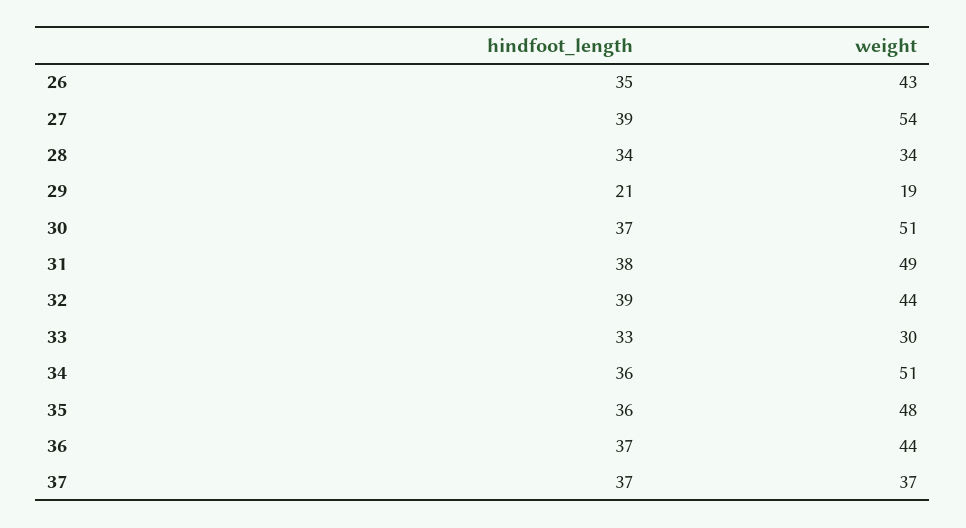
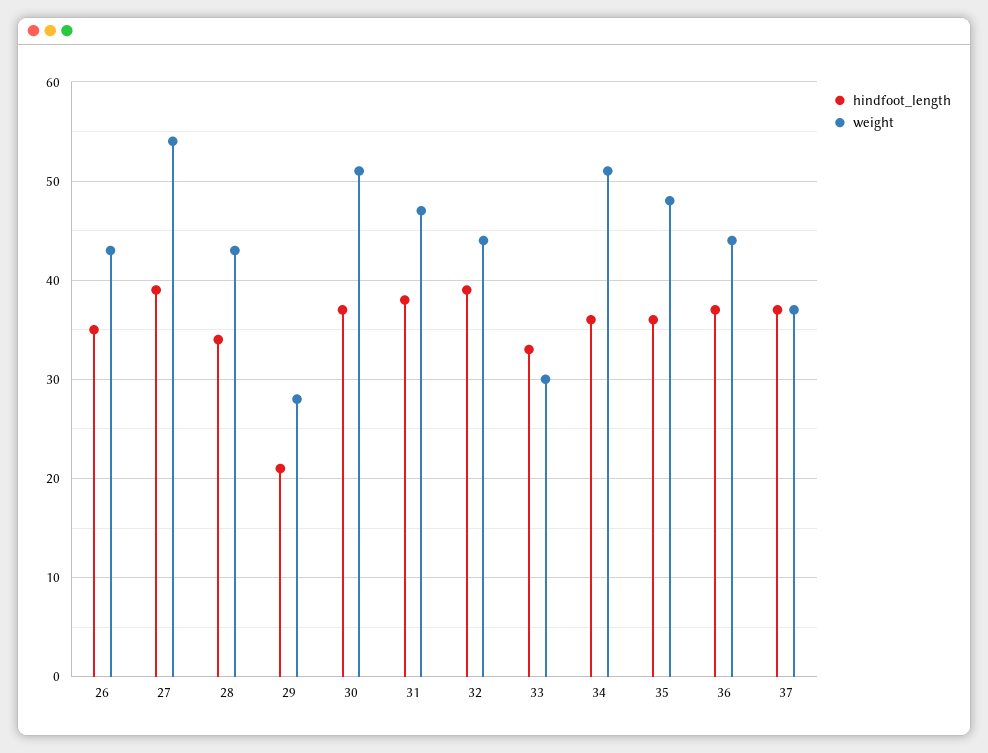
  {
    "hindfoot_length": {
      "26": 35,
      "27": 39,
      "28": 34,
      "29": 21,
      "30": 37,
      "31": 38,
      "32": 39,
      "33": 33,
      "34": 36,
      "35": 36,
      "36": 37,
      "37": 37
    },
    "weight": {
      "26": 43,
      "27": 54,
-     "28": 34,
+     "28": 43,
-     "29": 19,
+     "29": 28,
      "30": 51,
-     "31": 49,
+     "31": 47,
      "32": 44,
      "33": 30,
      "34": 51,
      "35": 48,
      "36": 44,
      "37": 37
    }
  }

